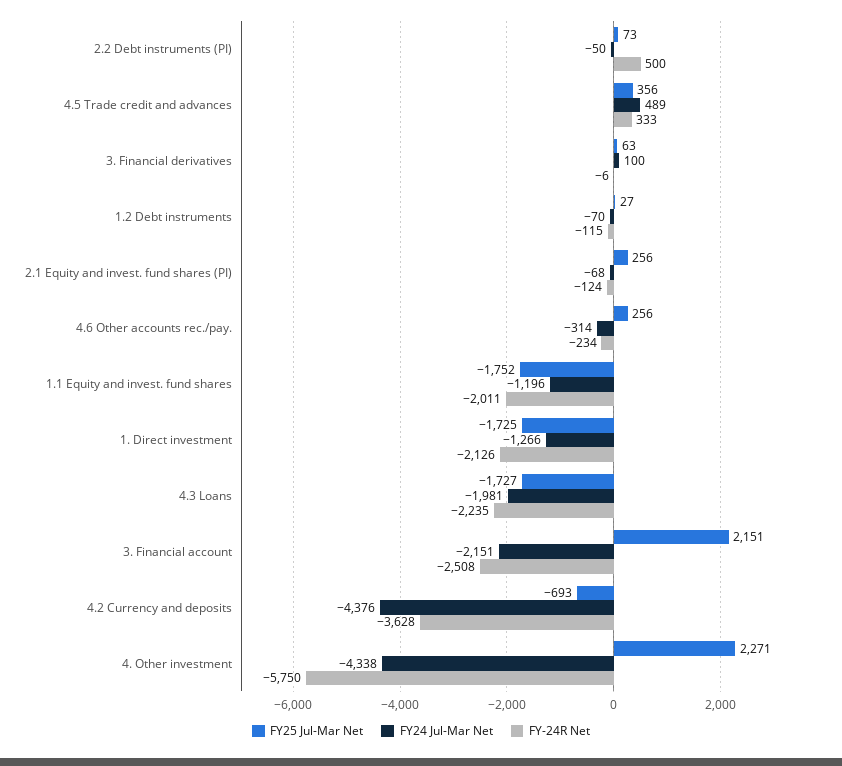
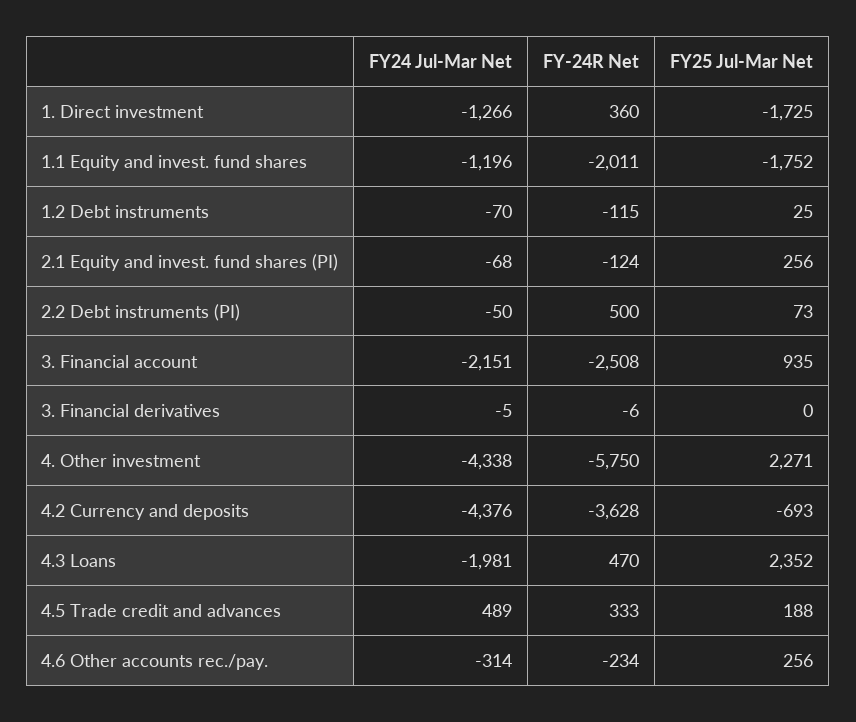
  {
    "FY25 Jul-Mar Net": {
      "2.2 Debt instruments (PI)": 73,
-     "4.5 Trade credit and advances": 356,
+     "4.5 Trade credit and advances": 188,
-     "3. Financial derivatives": 63,
+     "3. Financial derivatives": 0,
-     "1.2 Debt instruments": 27,
+     "1.2 Debt instruments": 25,
      "2.1 Equity and invest. fund shares (PI)": 256,
      "4.6 Other accounts rec./pay.": 256,
      "1.1 Equity and invest. fund shares": -1752,
      "1. Direct investment": -1725,
-     "4.3 Loans": -1727,
+     "4.3 Loans": 2352,
-     "3. Financial account": 2151,
+     "3. Financial account": 935,
      "4.2 Currency and deposits": -693,
      "4. Other investment": 2271
    },
    "FY24 Jul-Mar Net": {
      "2.2 Debt instruments (PI)": -50,
      "4.5 Trade credit and advances": 489,
-     "3. Financial derivatives": 100,
+     "3. Financial derivatives": -5,
      "1.2 Debt instruments": -70,
      "2.1 Equity and invest. fund shares (PI)": -68,
      "4.6 Other accounts rec./pay.": -314,
      "1.1 Equity and invest. fund shares": -1196,
      "1. Direct investment": -1266,
      "4.3 Loans": -1981,
      "3. Financial account": -2151,
      "4.2 Currency and deposits": -4376,
      "4. Other investment": -4338
    },
    "FY-24R Net": {
      "2.2 Debt instruments (PI)": 500,
      "4.5 Trade credit and advances": 333,
      "3. Financial derivatives": -6,
      "1.2 Debt instruments": -115,
      "2.1 Equity and invest. fund shares (PI)": -124,
      "4.6 Other accounts rec./pay.": -234,
      "1.1 Equity and invest. fund shares": -2011,
-     "1. Direct investment": -2126,
+     "1. Direct investment": 360,
-     "4.3 Loans": -2235,
+     "4.3 Loans": 470,
      "3. Financial account": -2508,
      "4.2 Currency and deposits": -3628,
      "4. Other investment": -5750
    }
  }

